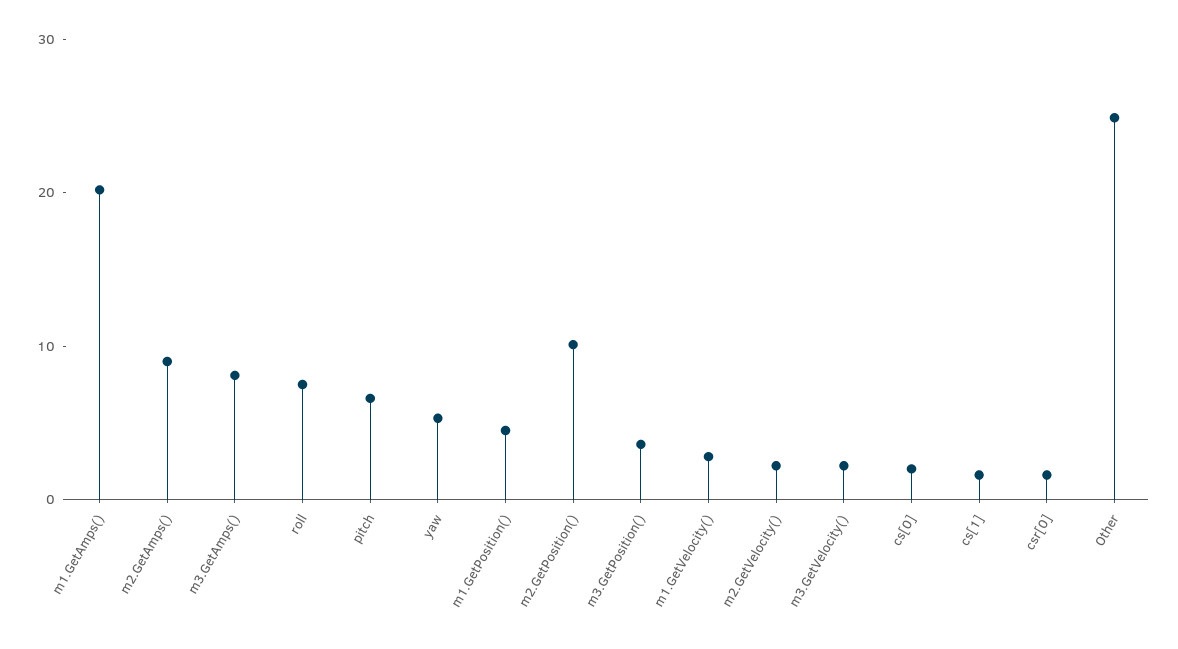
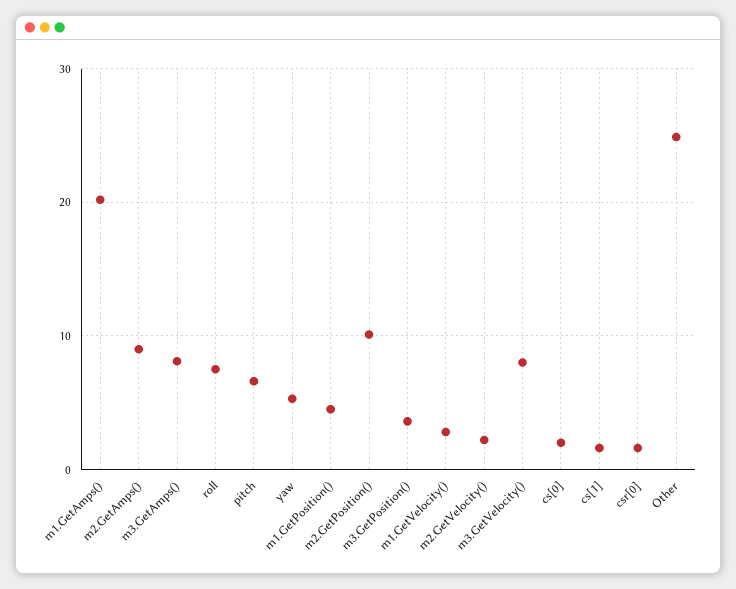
  {
    "m1.GetAmps()": 20,
    "m2.GetAmps()": 9,
    "m3.GetAmps()": 8,
    "roll": 8,
    "pitch": 7,
    "yaw": 5,
    "m1.GetPosition()": 5,
    "m2.GetPosition()": 10,
    "m3.GetPosition()": 4,
    "m1.GetVelocity()": 3,
    "m2.GetVelocity()": 2,
-   "m3.GetVelocity()": 2,
+   "m3.GetVelocity()": 8,
    "cs[0]": 2,
    "cs[1]": 2,
    "csr[0]": 2,
    "Other": 25
  }

